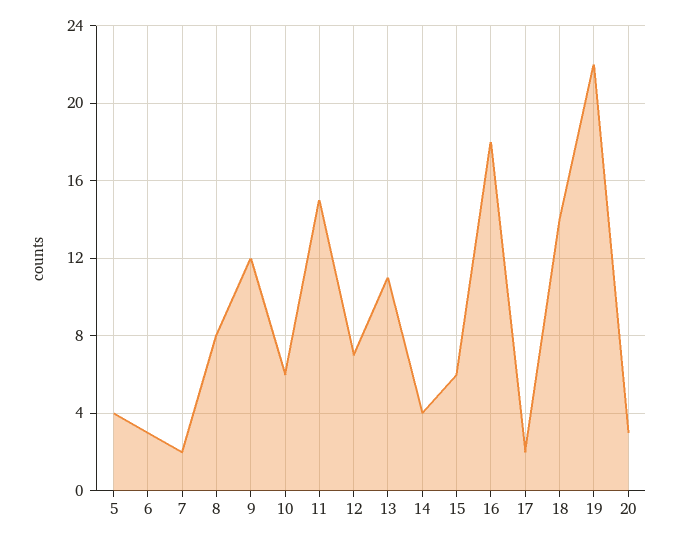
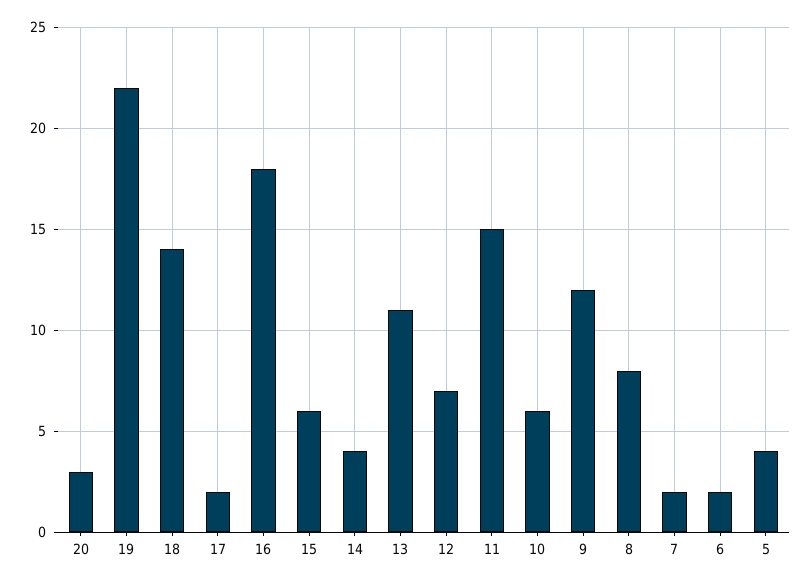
  {
    "5": 4,
-   "6": 3,
+   "6": 2,
    "7": 2,
    "8": 8,
    "9": 12,
    "10": 6,
    "11": 15,
    "12": 7,
    "13": 11,
    "14": 4,
    "15": 6,
    "16": 18,
    "17": 2,
    "18": 14,
    "19": 22,
    "20": 3
  }

